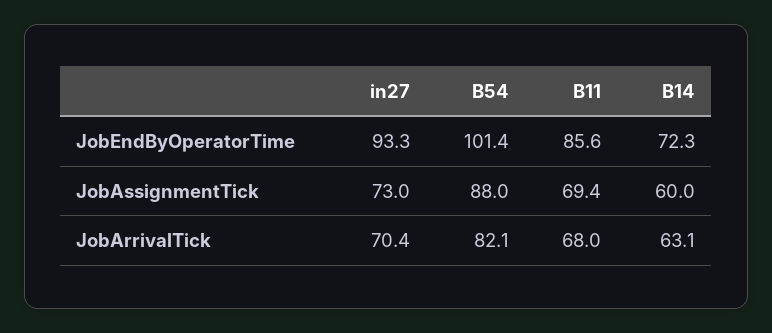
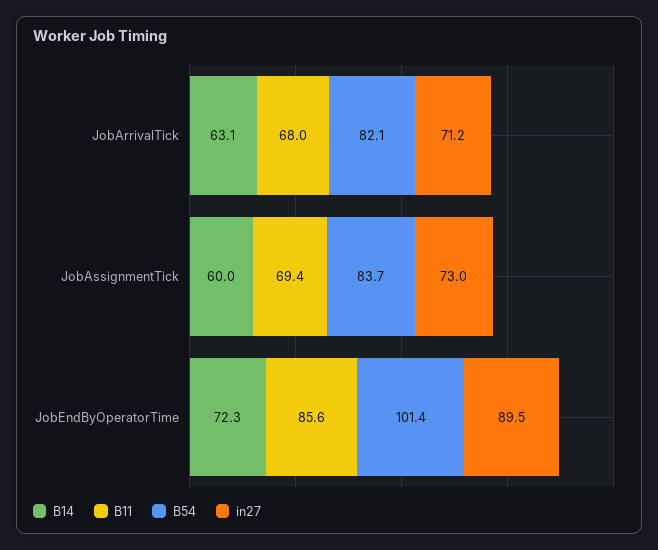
  {
    "in27": {
-     "JobEndByOperatorTime": 93.3,
+     "JobEndByOperatorTime": 89.5,
      "JobAssignmentTick": 73,
-     "JobArrivalTick": 70.4
+     "JobArrivalTick": 71.2
    },
    "B54": {
      "JobEndByOperatorTime": 101.4,
-     "JobAssignmentTick": 88,
+     "JobAssignmentTick": 83.7,
      "JobArrivalTick": 82.1
    },
    "B11": {
      "JobEndByOperatorTime": 85.6,
      "JobAssignmentTick": 69.4,
      "JobArrivalTick": 68
    },
    "B14": {
      "JobEndByOperatorTime": 72.3,
      "JobAssignmentTick": 60,
      "JobArrivalTick": 63.1
    }
  }

